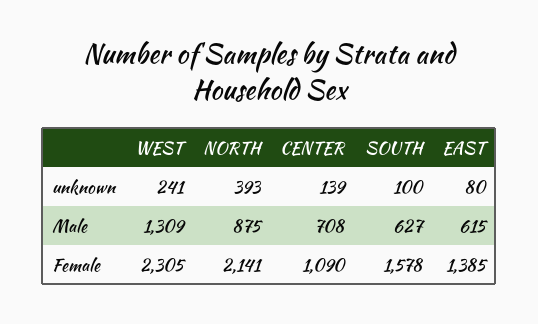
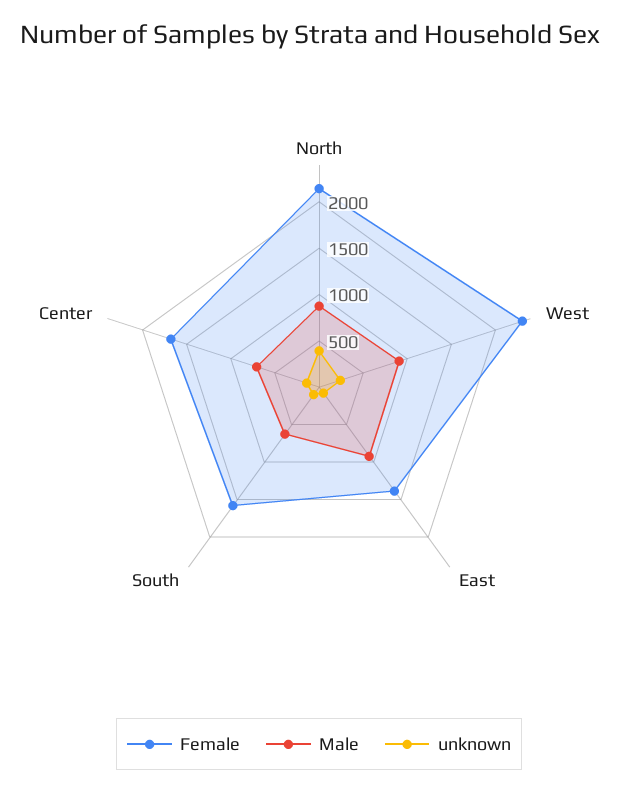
  {
    "unknown": {
      "WEST": 241,
      "NORTH": 393,
      "CENTER": 139,
      "SOUTH": 100,
      "EAST": 80
    },
    "Male": {
-     "WEST": 1309,
+     "WEST": 900,
      "NORTH": 875,
      "CENTER": 708,
      "SOUTH": 627,
-     "EAST": 615
+     "EAST": 900
    },
    "Female": {
      "WEST": 2305,
      "NORTH": 2141,
-     "CENTER": 1090,
+     "CENTER": 1700,
      "SOUTH": 1578,
      "EAST": 1385
    }
  }

